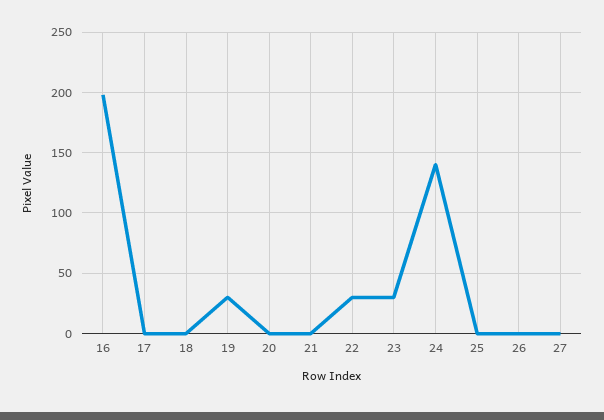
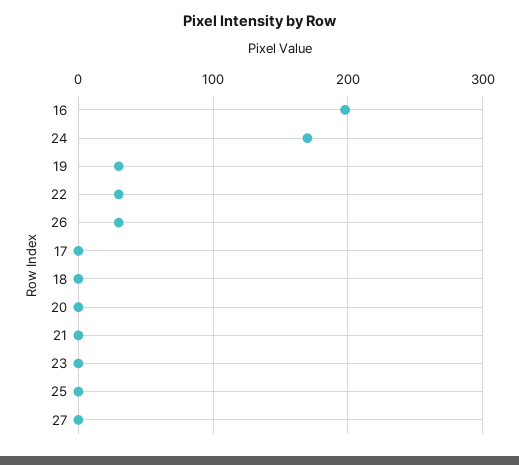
  {
    "16": 200,
    "17": 0,
    "18": 0,
    "19": 30,
    "20": 0,
    "21": 0,
    "22": 30,
-   "23": 30,
+   "23": 0,
-   "24": 140,
+   "24": 170,
    "25": 0,
-   "26": 0,
+   "26": 30,
    "27": 0
  }

